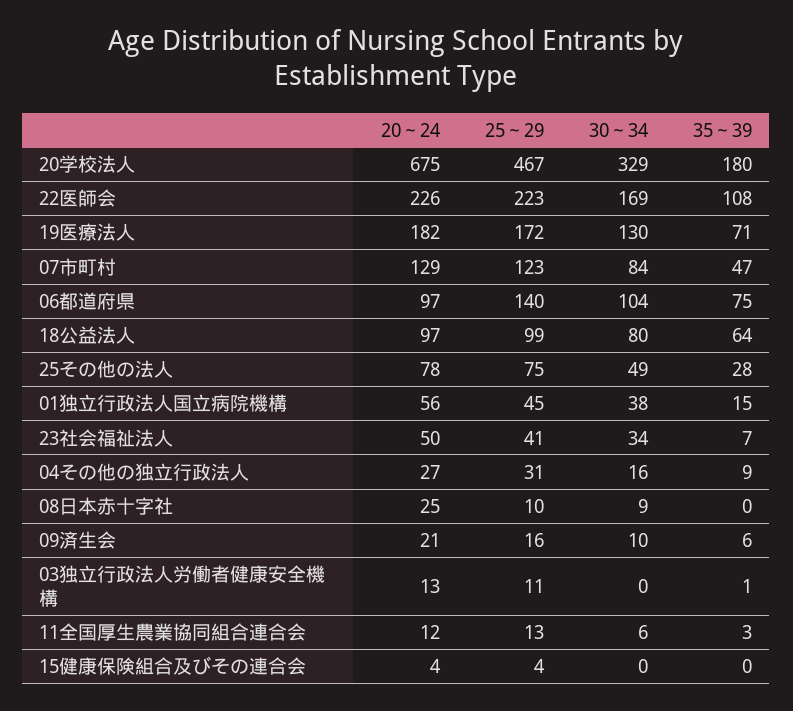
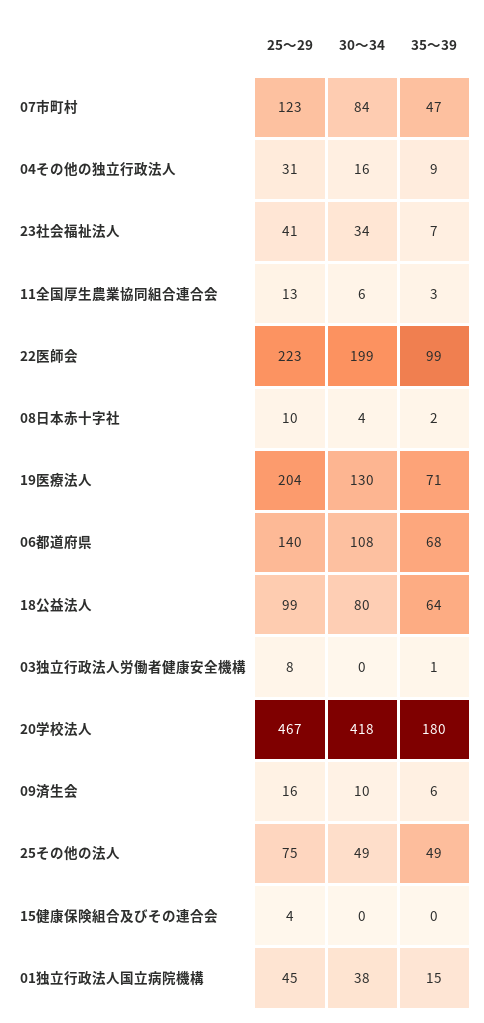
  {
-   "20～24": {
-     "20学校法人": 675,
-     "22医師会": 226,
-     "19医療法人": 182,
-     "07市町村": 129,
-     "06都道府県": 97,
-     "18公益法人": 97,
-     "25その他の法人": 78,
-     "01独立行政法人国立病院機構": 56,
-     "23社会福祉法人": 50,
-     "04その他の独立行政法人": 27,
-     "08日本赤十字社": 25,
-     "09済生会": 21,
-     "03独立行政法人労働者健康安全機構": 13,
-     "11全国厚生農業協同組合連合会": 12,
-     "15健康保険組合及びその連合会": 4
-   },
    "25～29": {
      "20学校法人": 467,
      "22医師会": 223,
-     "19医療法人": 172,
+     "19医療法人": 204,
      "07市町村": 123,
      "06都道府県": 140,
      "18公益法人": 99,
      "25その他の法人": 75,
      "01独立行政法人国立病院機構": 45,
      "23社会福祉法人": 41,
      "04その他の独立行政法人": 31,
      "08日本赤十字社": 10,
      "09済生会": 16,
-     "03独立行政法人労働者健康安全機構": 11,
+     "03独立行政法人労働者健康安全機構": 8,
      "11全国厚生農業協同組合連合会": 13,
      "15健康保険組合及びその連合会": 4
    },
    "30～34": {
-     "20学校法人": 329,
+     "20学校法人": 418,
-     "22医師会": 169,
+     "22医師会": 199,
      "19医療法人": 130,
      "07市町村": 84,
-     "06都道府県": 104,
+     "06都道府県": 108,
      "18公益法人": 80,
      "25その他の法人": 49,
      "01独立行政法人国立病院機構": 38,
      "23社会福祉法人": 34,
      "04その他の独立行政法人": 16,
-     "08日本赤十字社": 9,
+     "08日本赤十字社": 4,
      "09済生会": 10,
      "03独立行政法人労働者健康安全機構": 0,
      "11全国厚生農業協同組合連合会": 6,
      "15健康保険組合及びその連合会": 0
    },
    "35～39": {
      "20学校法人": 180,
-     "22医師会": 108,
+     "22医師会": 99,
      "19医療法人": 71,
      "07市町村": 47,
-     "06都道府県": 75,
+     "06都道府県": 68,
      "18公益法人": 64,
-     "25その他の法人": 28,
+     "25その他の法人": 49,
      "01独立行政法人国立病院機構": 15,
      "23社会福祉法人": 7,
      "04その他の独立行政法人": 9,
-     "08日本赤十字社": 0,
+     "08日本赤十字社": 2,
      "09済生会": 6,
      "03独立行政法人労働者健康安全機構": 1,
      "11全国厚生農業協同組合連合会": 3,
      "15健康保険組合及びその連合会": 0
    }
  }

